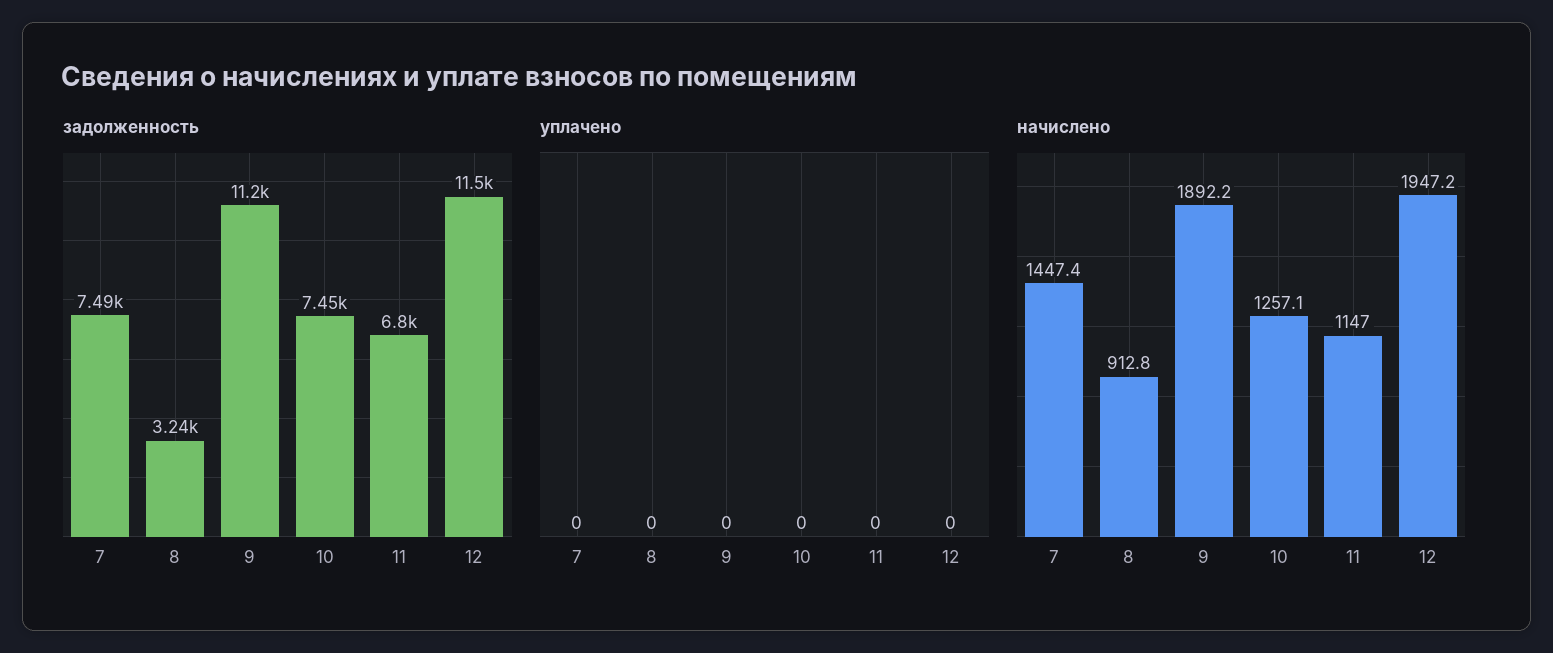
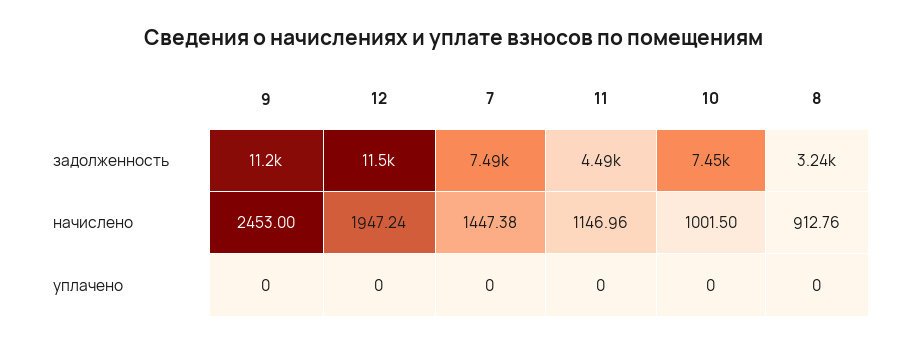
  {
    "задолженность": {
      "7": 7490,
      "8": 3240,
      "9": 11200,
      "10": 7450,
-     "11": 6800,
+     "11": 4490,
      "12": 11500
    },
    "уплачено": {
      "7": 0,
      "8": 0,
      "9": 0,
      "10": 0,
      "11": 0,
      "12": 0
    },
    "начислено": {
      "7": 1447.38,
      "8": 912.76,
-     "9": 1892.2,
+     "9": 2453,
-     "10": 1257.1,
+     "10": 1001.5,
      "11": 1146.96,
      "12": 1947.24
    }
  }

